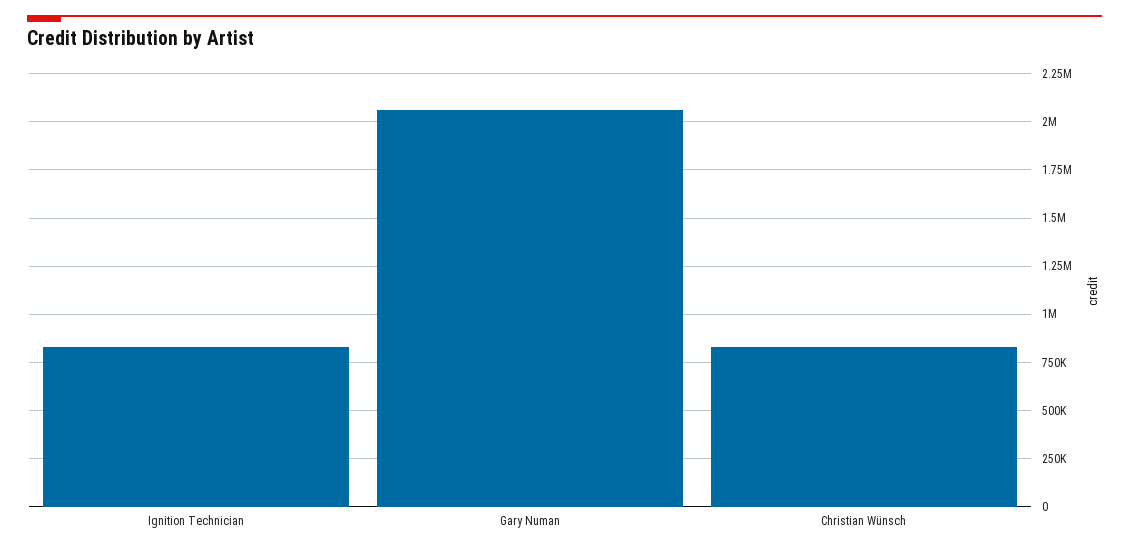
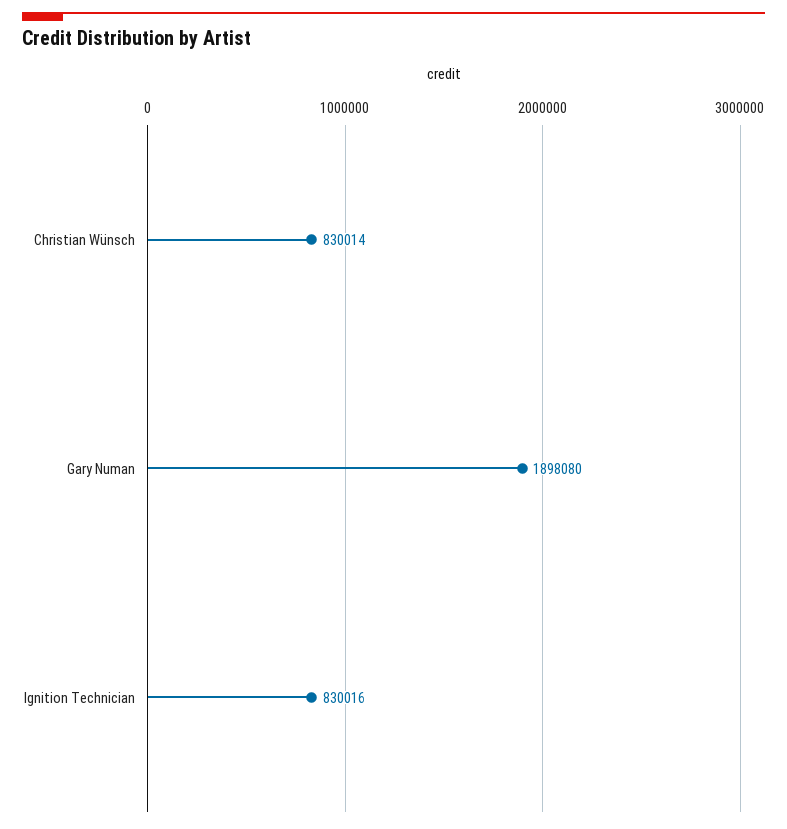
  {
    "Ignition Technician": 830016,
-   "Gary Numan": 2050000,
+   "Gary Numan": 1898080,
    "Christian Wünsch": 830014
  }

